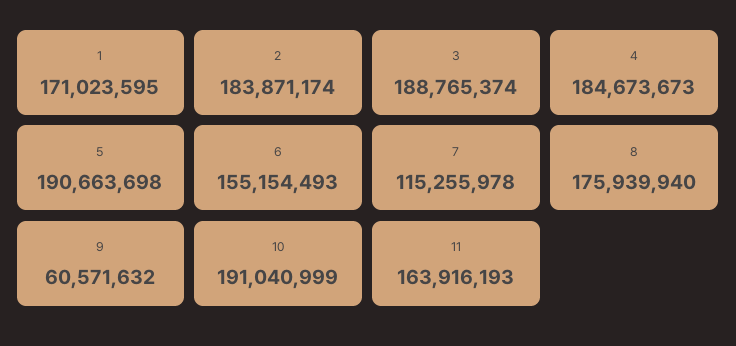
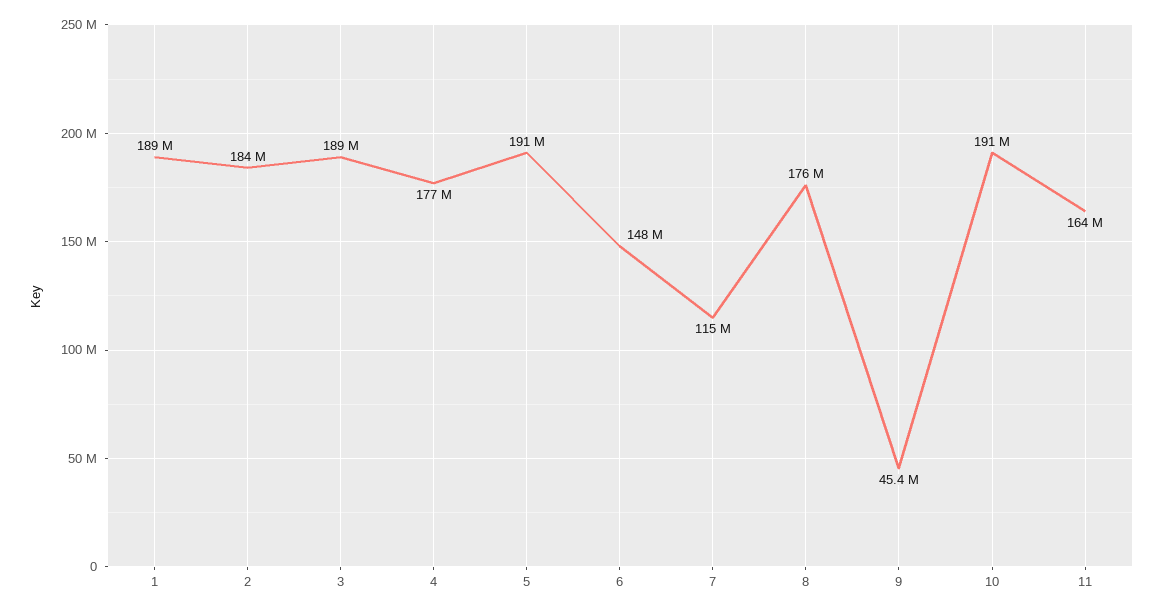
  {
-   "1": 171023595,
+   "1": 189000000,
    "2": 183871174,
    "3": 188765374,
-   "4": 184673673,
+   "4": 177000000,
    "5": 190663698,
-   "6": 155154493,
+   "6": 148000000,
    "7": 115255978,
    "8": 175939940,
-   "9": 60571632,
+   "9": 45400000,
    "10": 191040999,
    "11": 163916193
  }

